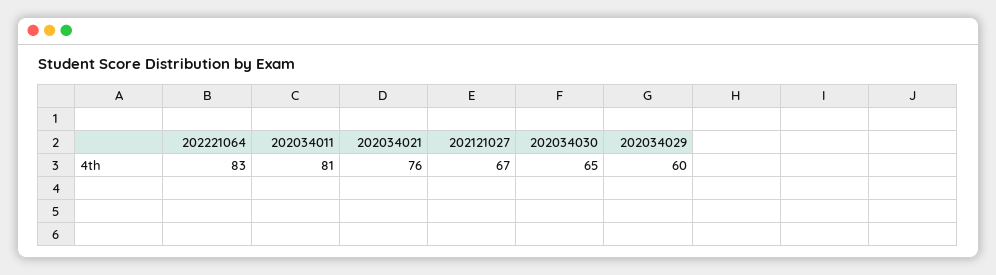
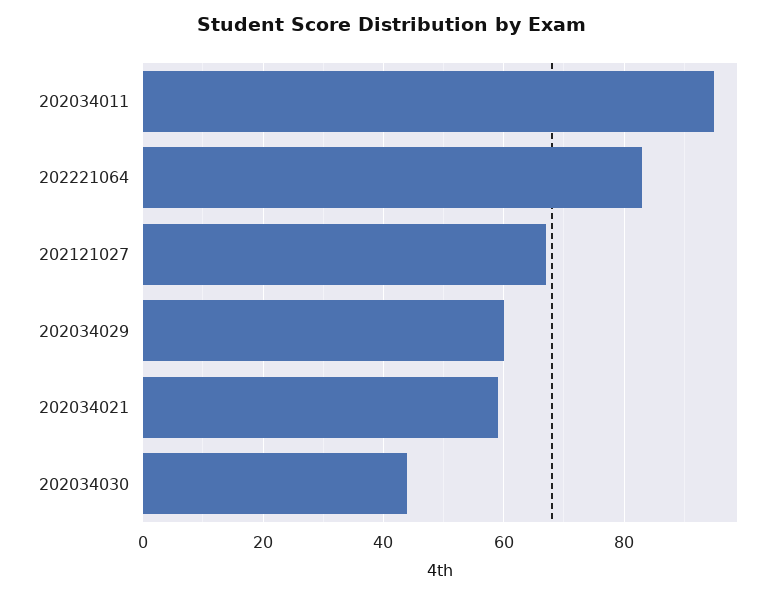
  {
    "202221064": 83,
-   "202034011": 81,
+   "202034011": 95,
-   "202034021": 76,
+   "202034021": 60,
    "202121027": 67,
-   "202034030": 65,
+   "202034030": 45,
    "202034029": 60
  }

